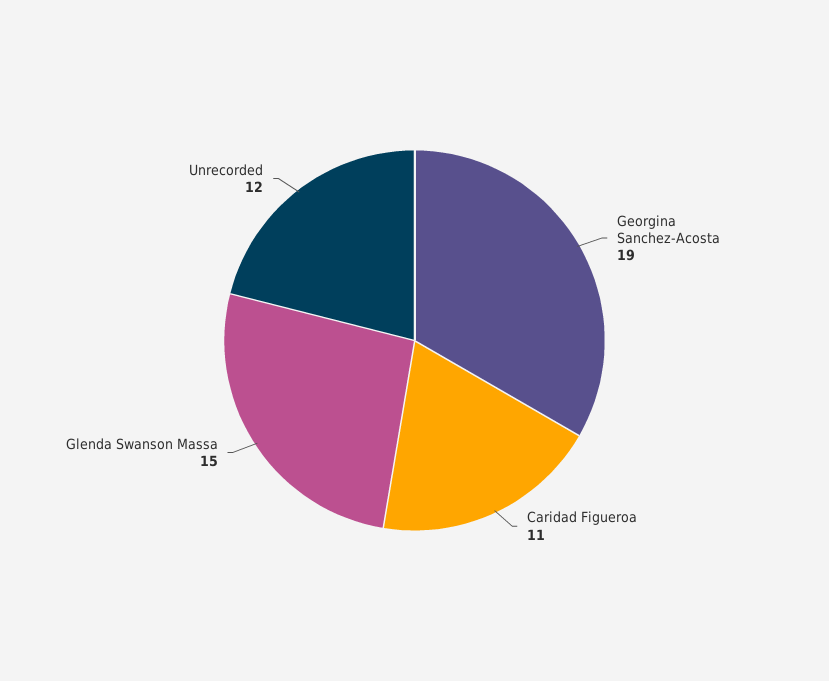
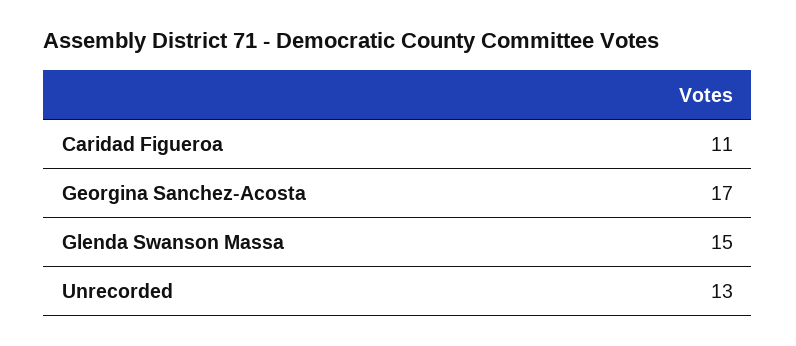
  {
-   "Georgina Sanchez-Acosta": 19,
+   "Georgina Sanchez-Acosta": 17,
    "Caridad Figueroa": 11,
    "Glenda Swanson Massa": 15,
-   "Unrecorded": 12
+   "Unrecorded": 13
  }

